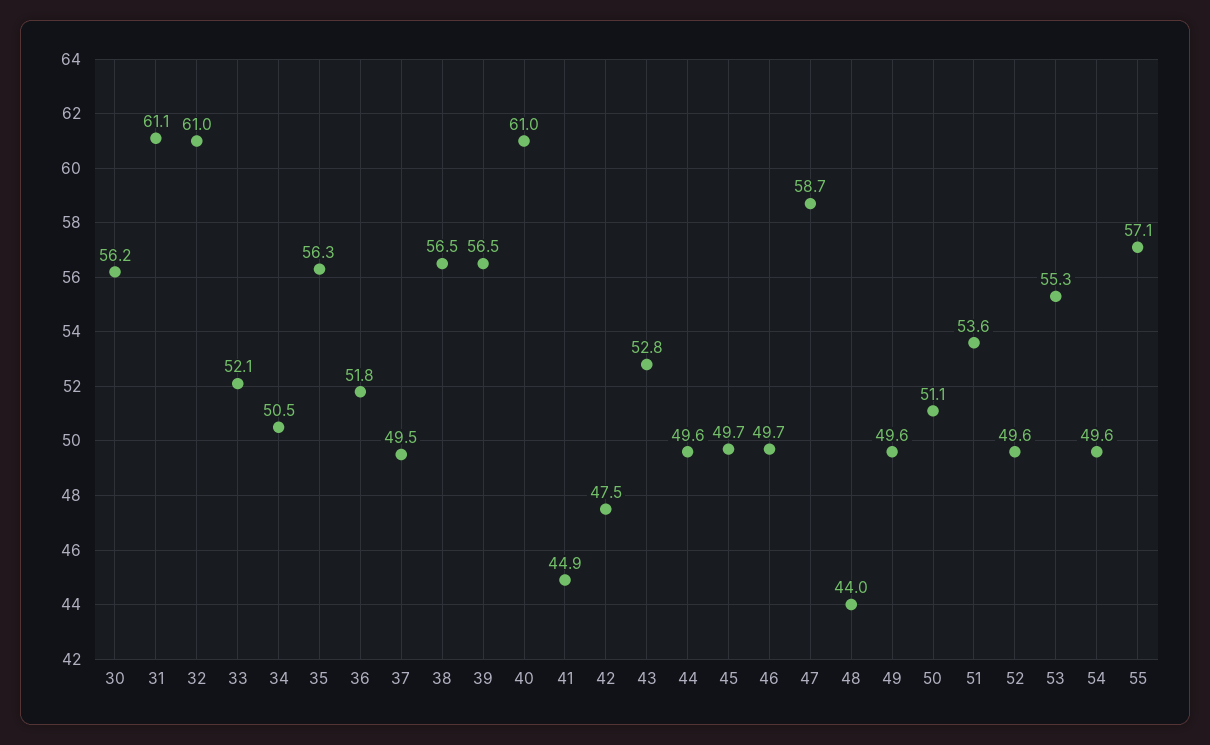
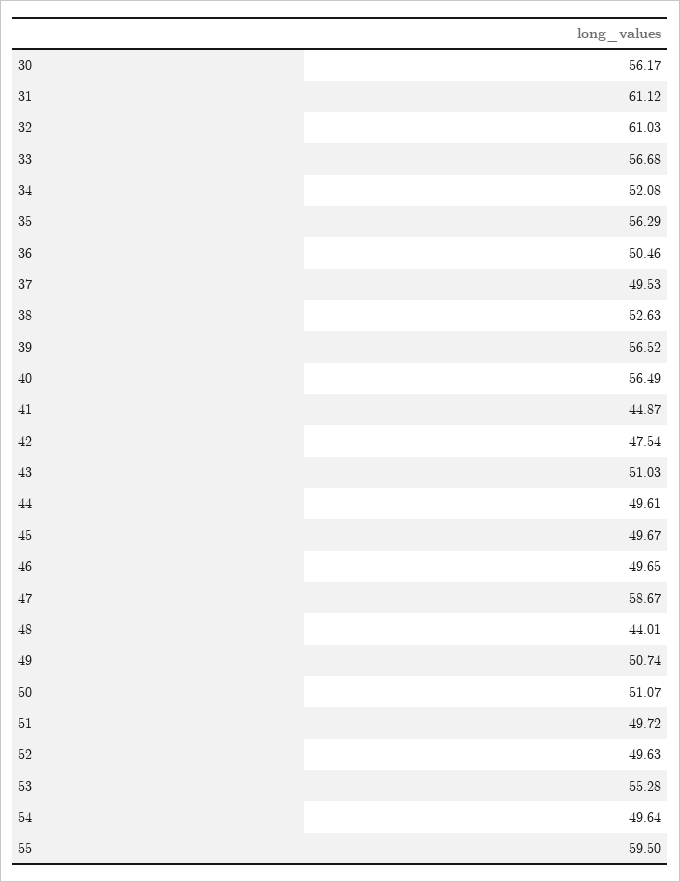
  {
    "30": 56.17,
    "31": 61.12,
    "32": 61.03,
-   "33": 52.1,
+   "33": 56.68,
-   "34": 50.5,
+   "34": 52.08,
    "35": 56.29,
-   "36": 51.8,
+   "36": 50.46,
    "37": 49.53,
-   "38": 56.5,
+   "38": 52.63,
    "39": 56.52,
-   "40": 61,
+   "40": 56.49,
    "41": 44.87,
    "42": 47.54,
-   "43": 52.8,
+   "43": 51.03,
    "44": 49.61,
    "45": 49.67,
    "46": 49.65,
    "47": 58.67,
    "48": 44.01,
-   "49": 49.6,
+   "49": 50.74,
    "50": 51.07,
-   "51": 53.6,
+   "51": 49.72,
    "52": 49.63,
    "53": 55.28,
    "54": 49.64,
-   "55": 57.1
+   "55": 59.5
  }

